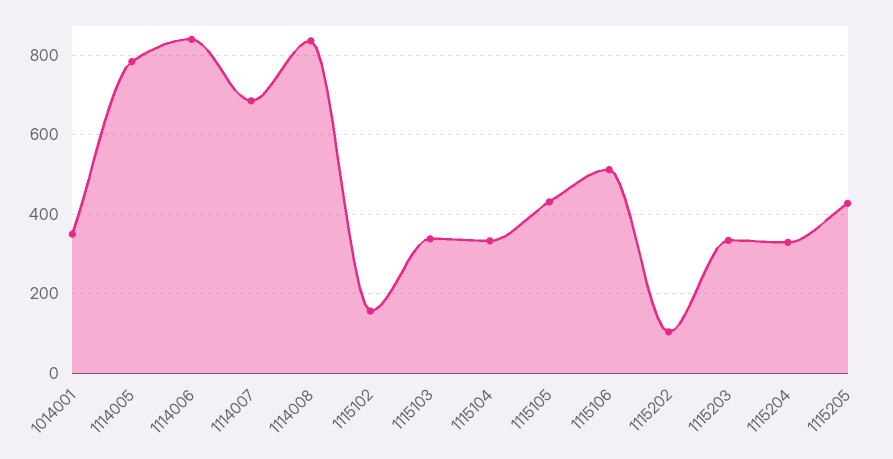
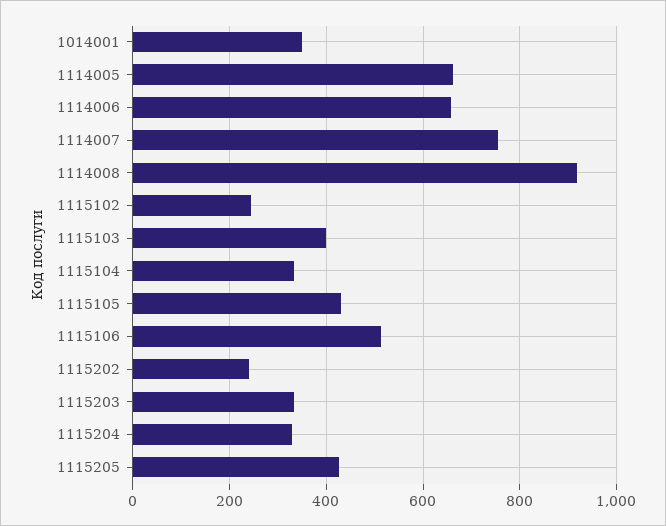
  {
    "1014001": 360,
-   "1114005": 780,
+   "1114005": 660,
-   "1114006": 840,
+   "1114006": 660,
-   "1114007": 680,
+   "1114007": 760,
-   "1114008": 840,
+   "1114008": 920,
-   "1115102": 160,
+   "1115102": 240,
-   "1115103": 340,
+   "1115103": 400,
    "1115104": 340,
    "1115105": 440,
    "1115106": 520,
-   "1115202": 100,
+   "1115202": 240,
    "1115203": 340,
    "1115204": 320,
    "1115205": 420
  }

